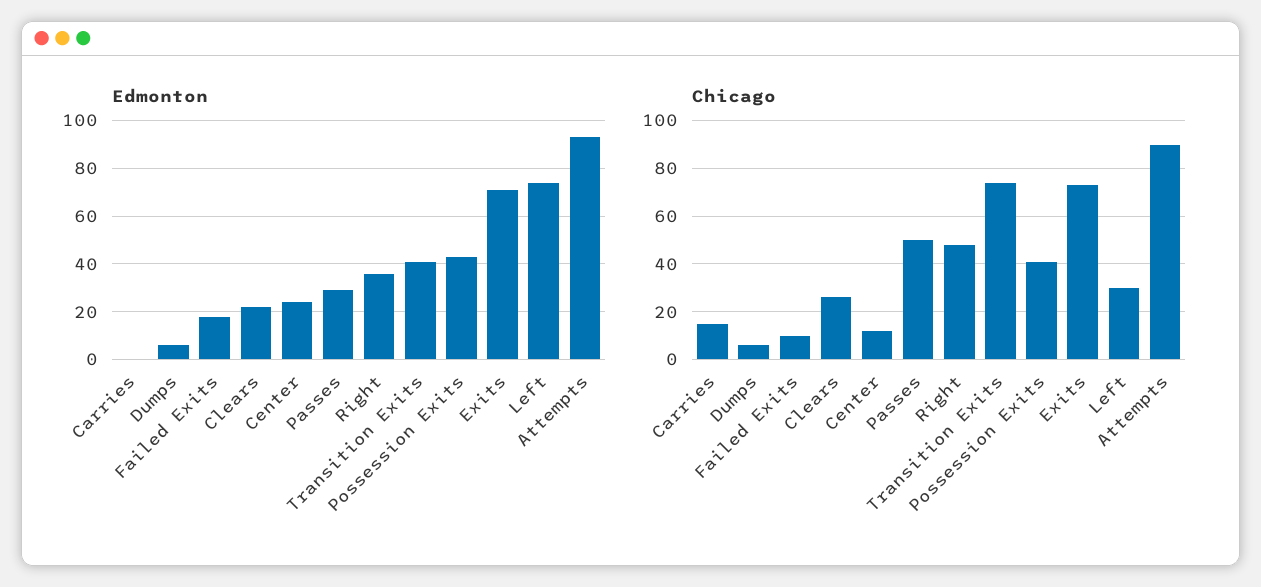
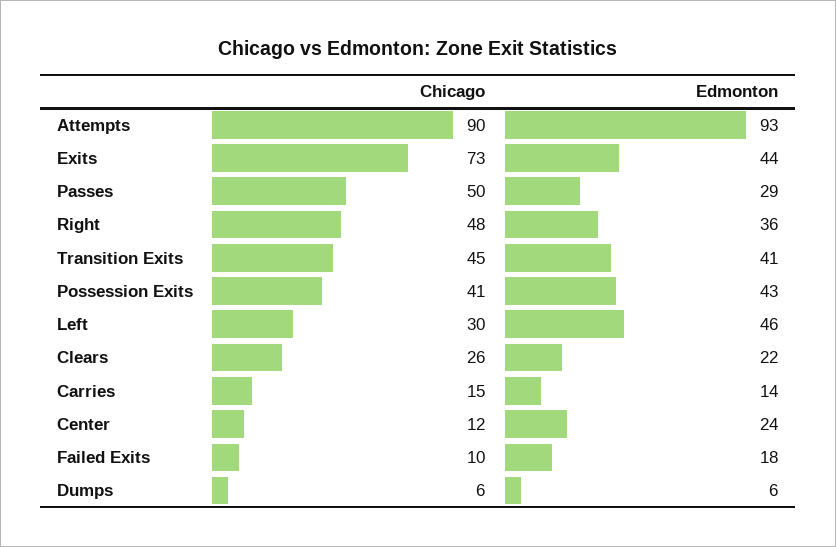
  {
    "Edmonton": {
-     "Carries": 0,
+     "Carries": 14,
      "Dumps": 6,
      "Failed Exits": 18,
      "Clears": 22,
      "Center": 24,
      "Passes": 29,
      "Right": 36,
      "Transition Exits": 41,
      "Possession Exits": 43,
-     "Exits": 70,
+     "Exits": 44,
-     "Left": 75,
+     "Left": 46,
      "Attempts": 93
    },
    "Chicago": {
      "Carries": 15,
      "Dumps": 6,
      "Failed Exits": 10,
      "Clears": 26,
      "Center": 12,
      "Passes": 50,
      "Right": 48,
-     "Transition Exits": 75,
+     "Transition Exits": 45,
      "Possession Exits": 41,
      "Exits": 73,
      "Left": 30,
      "Attempts": 90
    }
  }

